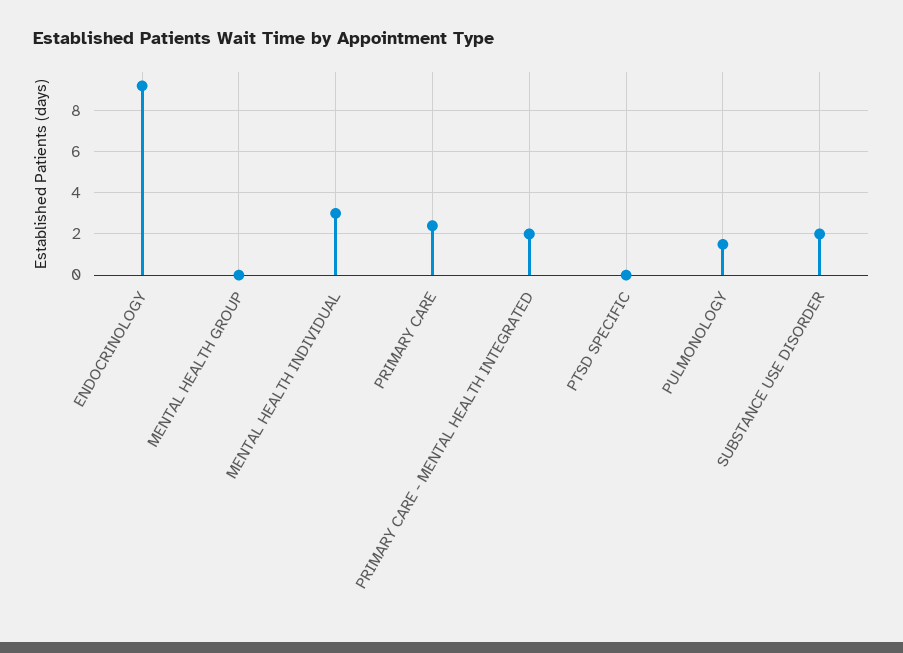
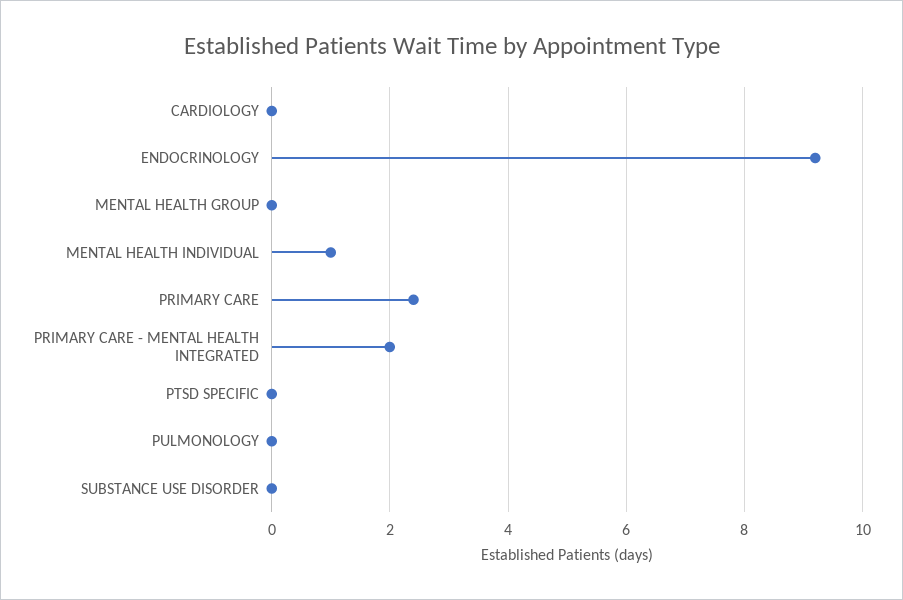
  {
    "ENDOCRINOLOGY": 9,
    "MENTAL HEALTH GROUP": 0,
-   "MENTAL HEALTH INDIVIDUAL": 3,
+   "MENTAL HEALTH INDIVIDUAL": 1,
    "PRIMARY CARE": 2.5,
    "PRIMARY CARE - MENTAL HEALTH INTEGRATED": 2,
    "PTSD SPECIFIC": 0,
-   "PULMONOLOGY": 1.5,
+   "PULMONOLOGY": 0,
-   "SUBSTANCE USE DISORDER": 2
+   "SUBSTANCE USE DISORDER": 0,
+   "CARDIOLOGY": 0
  }

